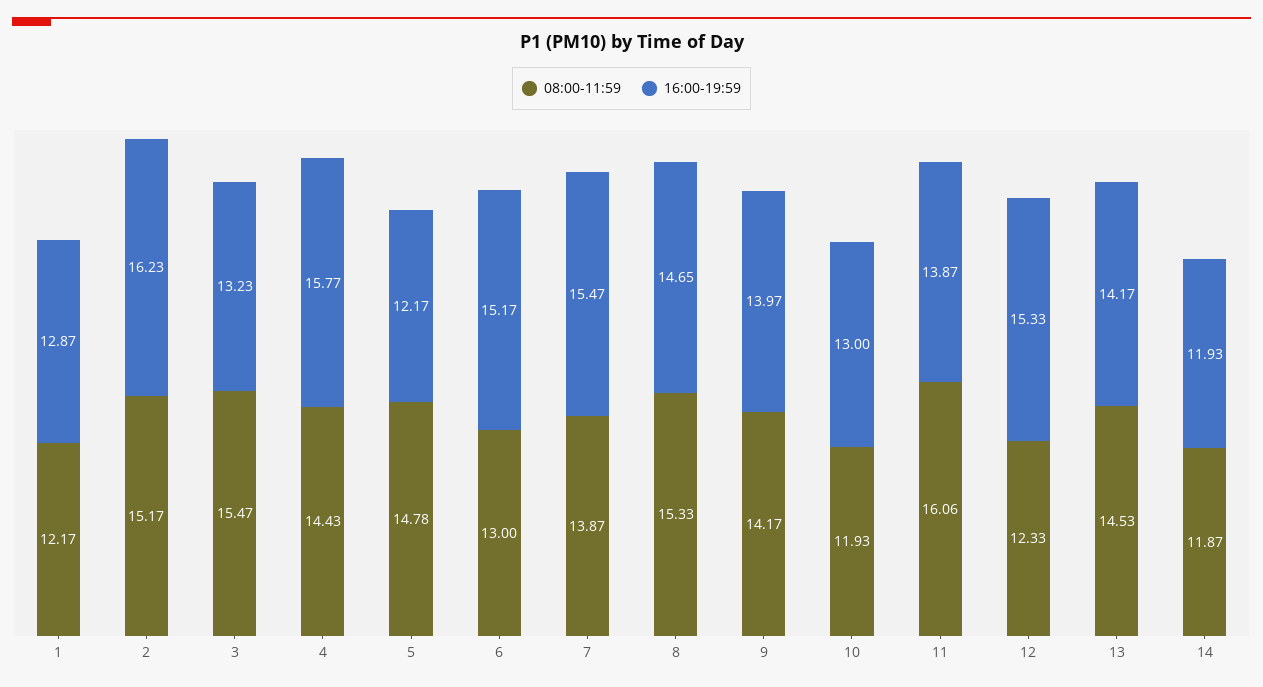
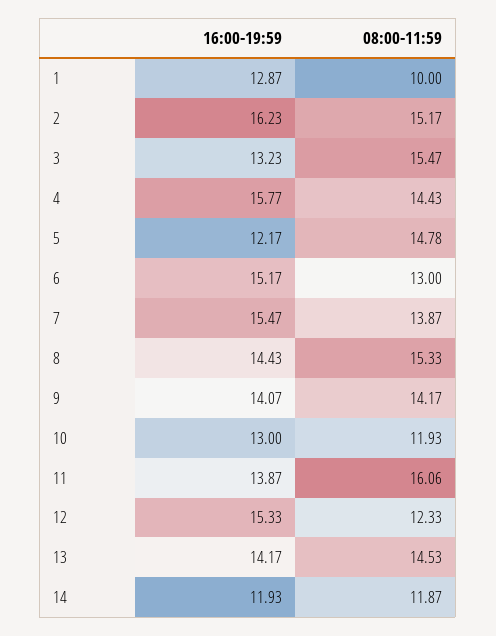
  {
    "08:00-11:59": {
-     "1": 12.17,
+     "1": 10,
      "2": 15.17,
      "3": 15.47,
      "4": 14.43,
      "5": 14.78,
      "6": 13,
      "7": 13.87,
      "8": 15.33,
      "9": 14.17,
      "10": 11.93,
      "11": 16.06,
      "12": 12.33,
      "13": 14.53,
      "14": 11.87
    },
    "16:00-19:59": {
      "1": 12.87,
      "2": 16.23,
      "3": 13.23,
      "4": 15.77,
      "5": 12.17,
      "6": 15.17,
      "7": 15.47,
-     "8": 14.65,
+     "8": 14.43,
-     "9": 13.97,
+     "9": 14.07,
      "10": 13,
      "11": 13.87,
      "12": 15.33,
      "13": 14.17,
      "14": 11.93
    }
  }

